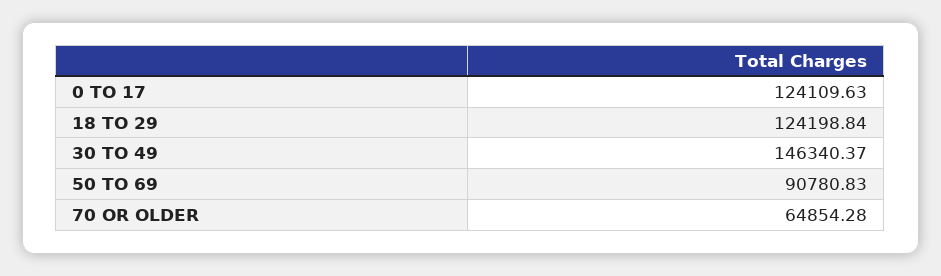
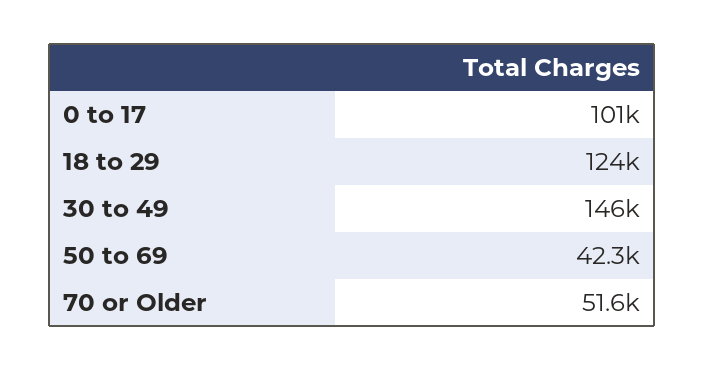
  {
-   "0 TO 17": 124109.63,
+   "0 TO 17": 101000,
    "18 TO 29": 124198.84,
    "30 TO 49": 146340.37,
-   "50 TO 69": 90780.83,
+   "50 TO 69": 42300,
-   "70 OR OLDER": 64854.28
+   "70 OR OLDER": 51600
  }

